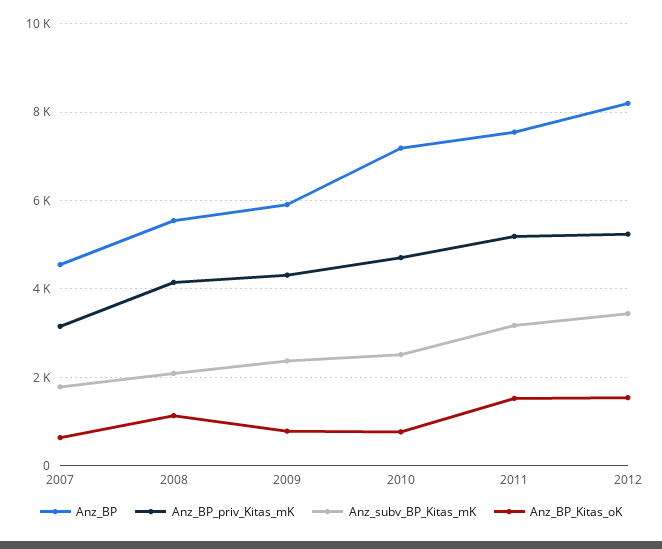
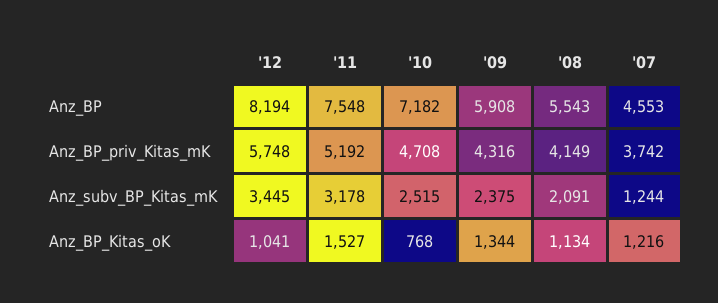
  {
    "Anz_BP": {
      "2007": 4553,
      "2008": 5543,
      "2009": 5908,
      "2010": 7182,
      "2011": 7548,
      "2012": 8194
    },
    "Anz_BP_priv_Kitas_mK": {
-     "2007": 3200,
+     "2007": 3742,
      "2008": 4149,
      "2009": 4316,
      "2010": 4708,
      "2011": 5192,
-     "2012": 5200
+     "2012": 5748
    },
    "Anz_subv_BP_Kitas_mK": {
-     "2007": 1800,
+     "2007": 1244,
      "2008": 2091,
      "2009": 2375,
      "2010": 2515,
      "2011": 3178,
      "2012": 3445
    },
    "Anz_BP_Kitas_oK": {
-     "2007": 600,
+     "2007": 1216,
      "2008": 1134,
-     "2009": 800,
+     "2009": 1344,
      "2010": 768,
      "2011": 1527,
-     "2012": 1600
+     "2012": 1041
    }
  }

